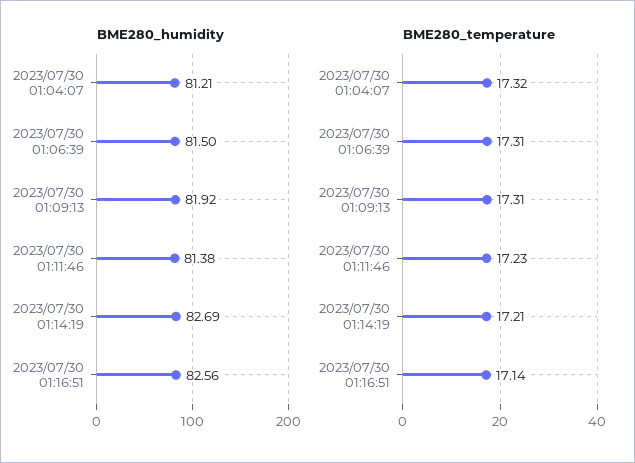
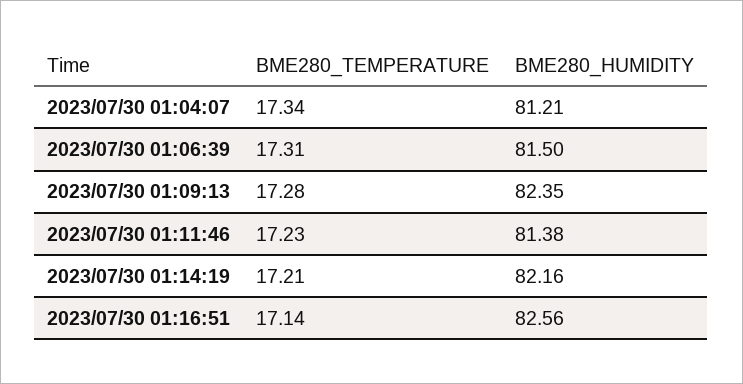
  {
    "BME280_humidity": {
      "2023/07/30 01:04:07": 81.21,
      "2023/07/30 01:06:39": 81.5,
-     "2023/07/30 01:09:13": 81.92,
+     "2023/07/30 01:09:13": 82.35,
      "2023/07/30 01:11:46": 81.38,
-     "2023/07/30 01:14:19": 82.69,
+     "2023/07/30 01:14:19": 82.16,
      "2023/07/30 01:16:51": 82.56
    },
    "BME280_temperature": {
-     "2023/07/30 01:04:07": 17.32,
+     "2023/07/30 01:04:07": 17.34,
      "2023/07/30 01:06:39": 17.31,
-     "2023/07/30 01:09:13": 17.31,
+     "2023/07/30 01:09:13": 17.28,
      "2023/07/30 01:11:46": 17.23,
      "2023/07/30 01:14:19": 17.21,
      "2023/07/30 01:16:51": 17.14
    }
  }

